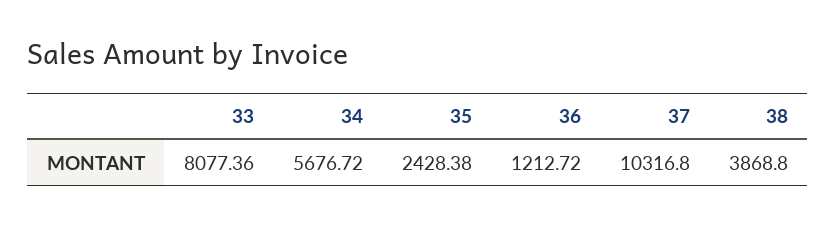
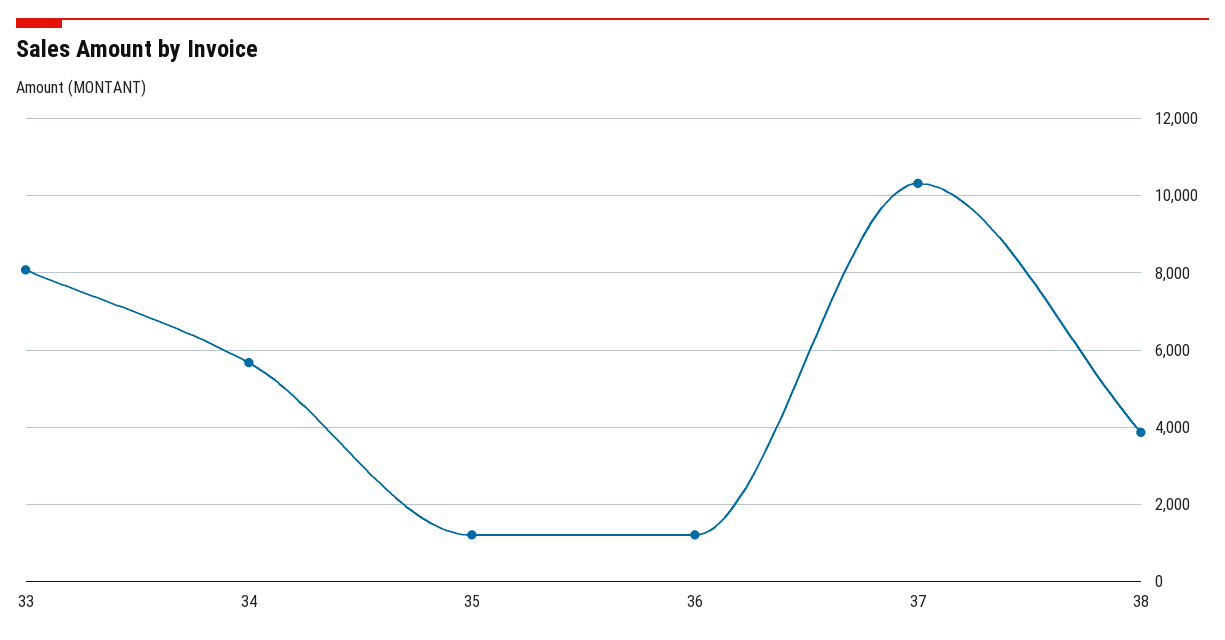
  {
    "33": 8077.36,
    "34": 5676.72,
-   "35": 2428.38,
+   "35": 1200,
    "36": 1212.72,
    "37": 10316.8,
    "38": 3868.8
  }

